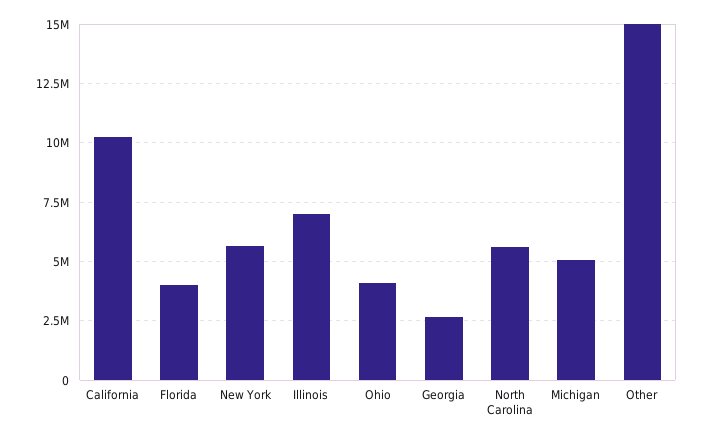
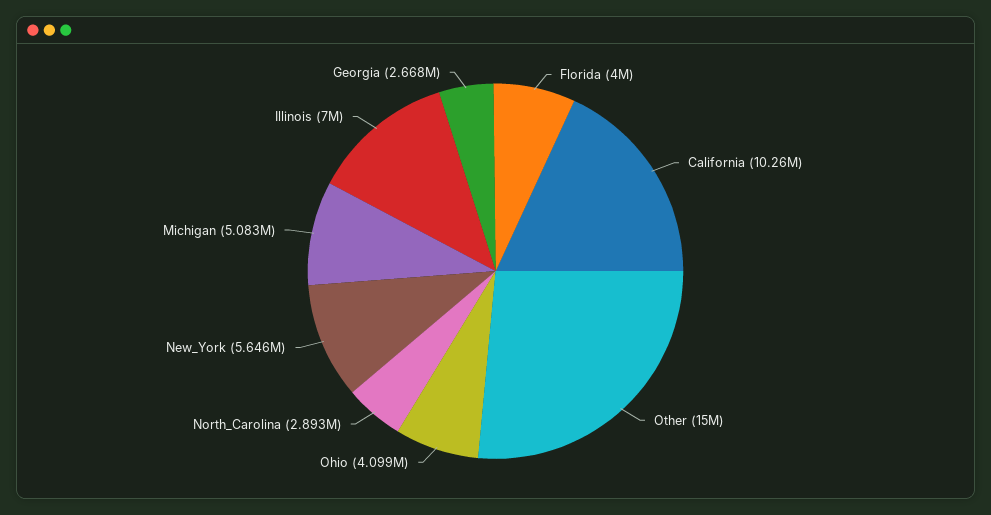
  {
    "California": 10260000,
    "Florida": 4000000,
    "New York": 5646000,
    "Illinois": 7000000,
    "Ohio": 4099000,
    "Georgia": 2668000,
-   "North Carolina": 5500000,
+   "North Carolina": 2893000,
    "Michigan": 5083000,
    "Other": 15000000
  }

